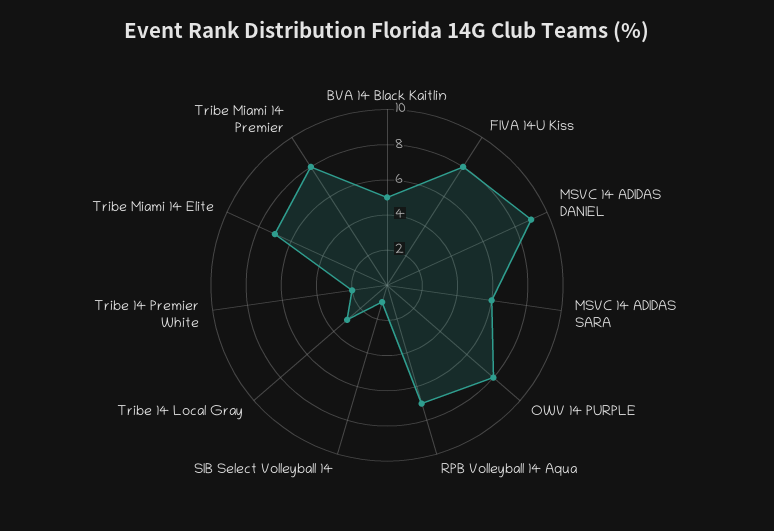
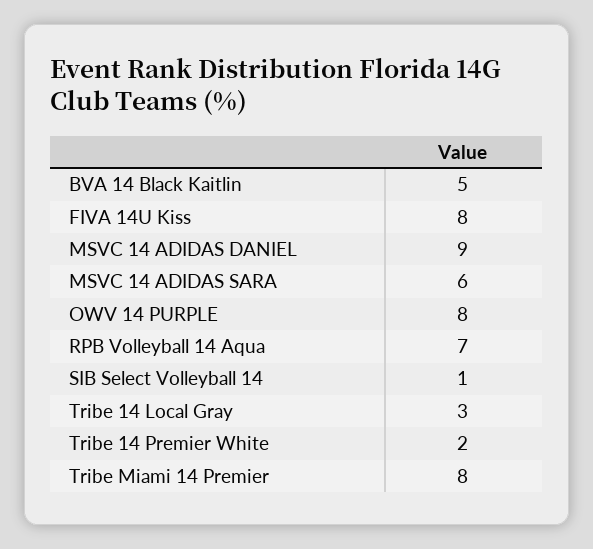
  {
    "BVA 14 Black Kaitlin": 5,
    "FIVA 14U Kiss": 8,
    "MSVC 14 ADIDAS DANIEL": 9,
    "MSVC 14 ADIDAS SARA": 6,
    "OWV 14 PURPLE": 8,
    "RPB Volleyball 14 Aqua": 7,
    "SIB Select Volleyball 14": 1,
    "Tribe 14 Local Gray": 3,
    "Tribe 14 Premier White": 2,
-   "Tribe Miami 14 Elite": 7,
    "Tribe Miami 14 Premier": 8
  }

